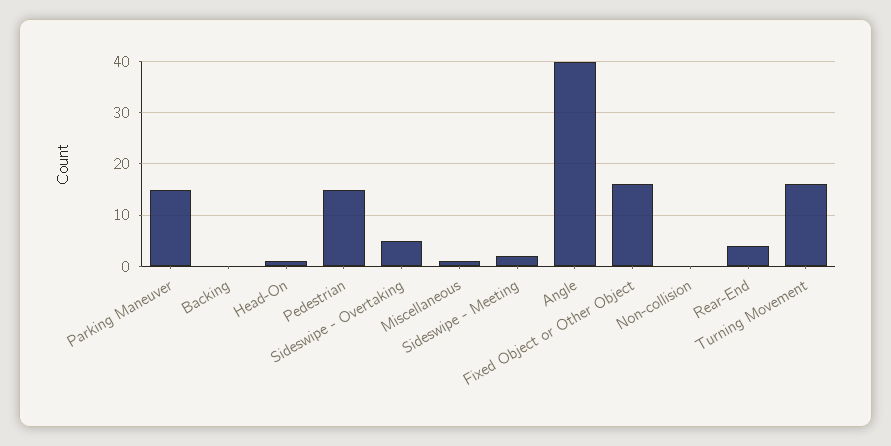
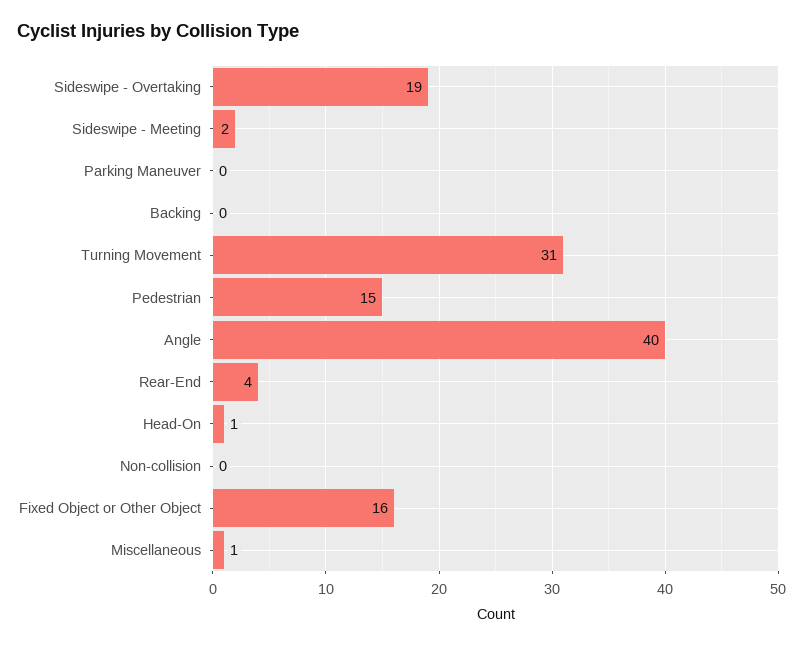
  {
-   "Parking Maneuver": 15,
+   "Parking Maneuver": 0,
    "Backing": 0,
    "Head-On": 1,
    "Pedestrian": 15,
-   "Sideswipe - Overtaking": 5,
+   "Sideswipe - Overtaking": 19,
    "Miscellaneous": 1,
    "Sideswipe - Meeting": 2,
    "Angle": 40,
    "Fixed Object or Other Object": 16,
    "Non-collision": 0,
    "Rear-End": 4,
-   "Turning Movement": 15
+   "Turning Movement": 31
  }

